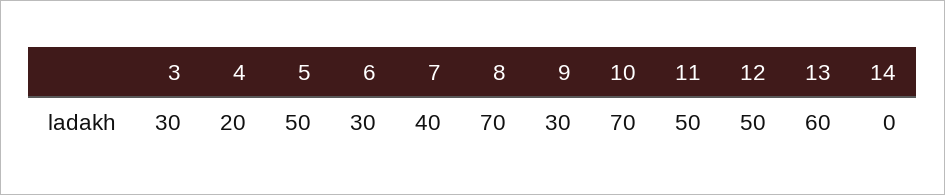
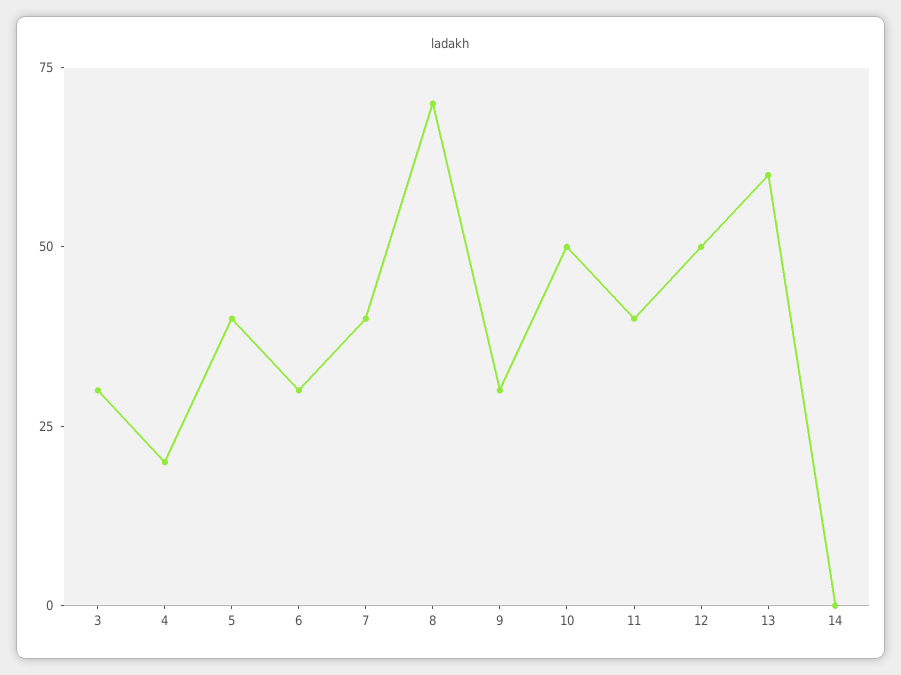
  {
    "3": 30,
    "4": 20,
-   "5": 50,
+   "5": 40,
    "6": 30,
    "7": 40,
    "8": 70,
    "9": 30,
-   "10": 70,
+   "10": 50,
-   "11": 50,
+   "11": 40,
    "12": 50,
    "13": 60,
    "14": 0
  }

